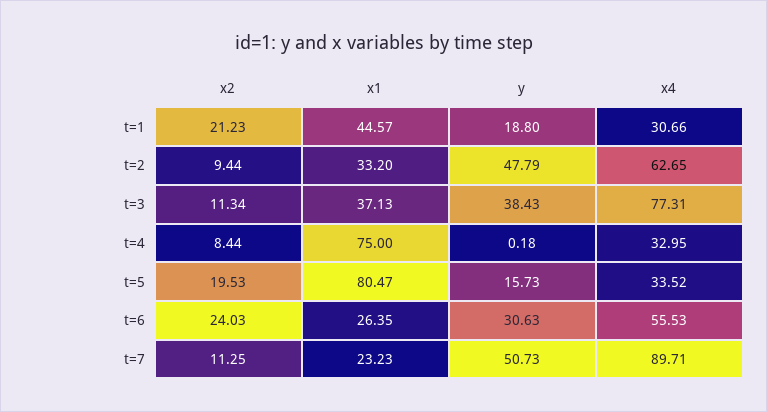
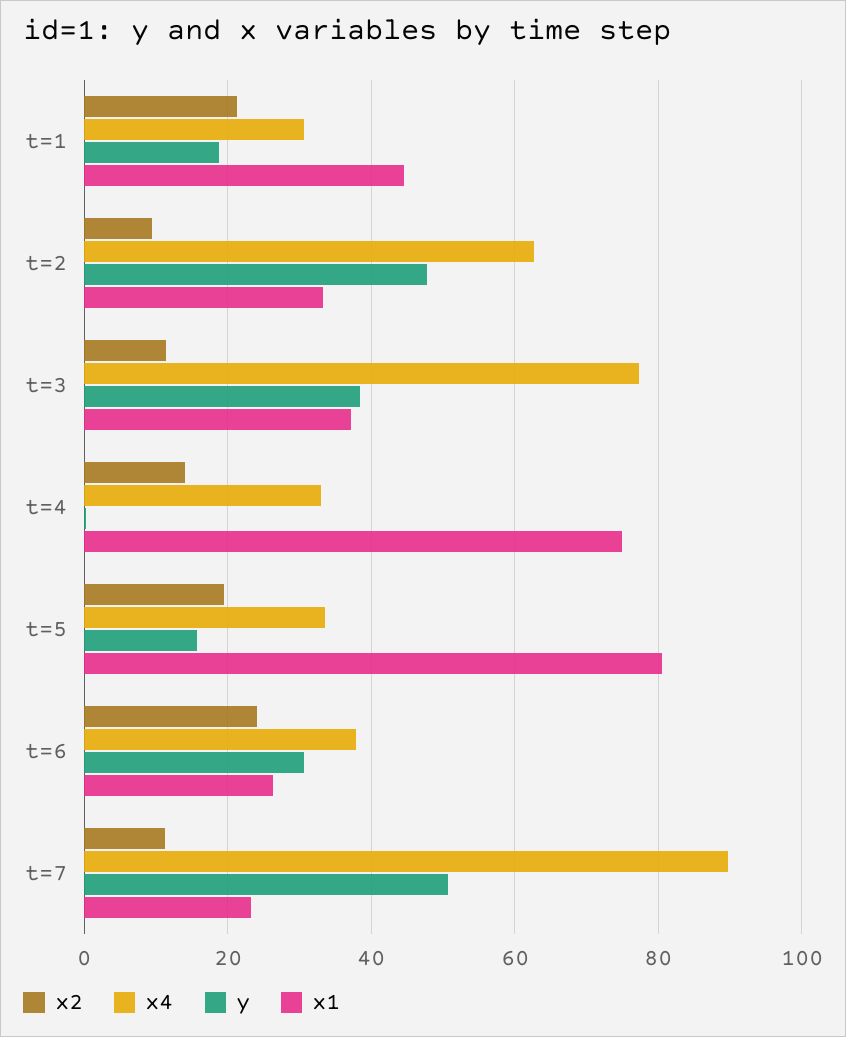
  {
    "x2": {
      "t=1": 21.23,
      "t=2": 9.44,
      "t=3": 11.34,
-     "t=4": 8.44,
+     "t=4": 14,
      "t=5": 19.53,
      "t=6": 24.03,
      "t=7": 11.25
    },
    "x1": {
      "t=1": 44.57,
      "t=2": 33.2,
      "t=3": 37.13,
      "t=4": 75,
      "t=5": 80.47,
      "t=6": 26.35,
      "t=7": 23.23
    },
    "y": {
      "t=1": 18.8,
      "t=2": 47.79,
      "t=3": 38.43,
      "t=4": 0.18,
      "t=5": 15.73,
      "t=6": 30.63,
      "t=7": 50.73
    },
    "x4": {
      "t=1": 30.66,
      "t=2": 62.65,
      "t=3": 77.31,
      "t=4": 32.95,
      "t=5": 33.52,
-     "t=6": 55.53,
+     "t=6": 38,
      "t=7": 89.71
    }
  }

